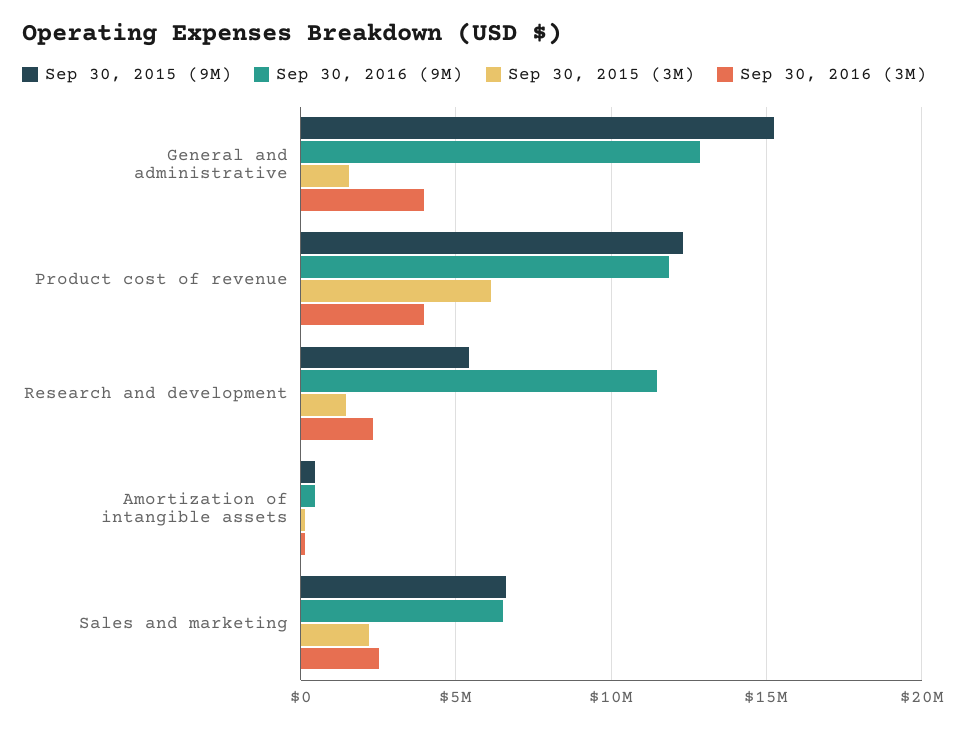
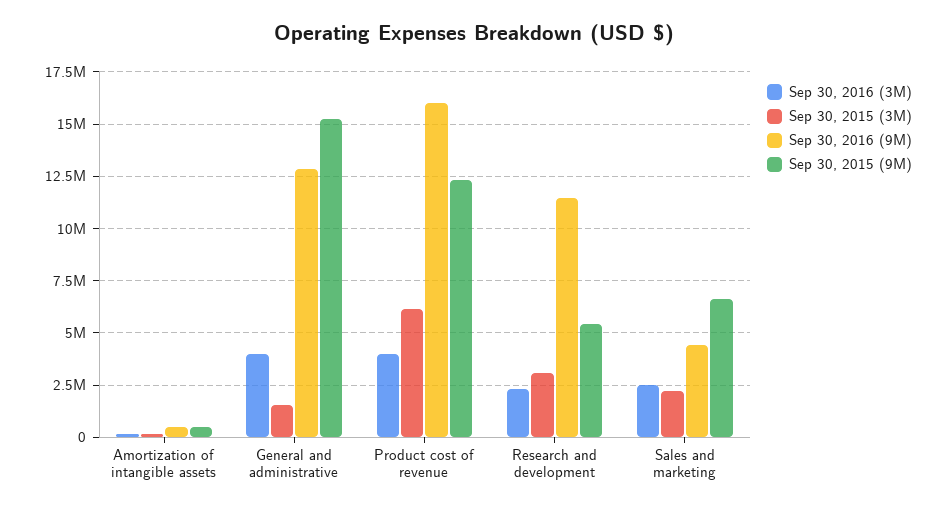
  {
    "Sep 30, 2015 (9M)": {
      "General and administrative": 15000000,
      "Product cost of revenue": 12500000,
      "Research and development": 5500000,
      "Amortization of intangible assets": 500000,
      "Sales and marketing": 6500000
    },
    "Sep 30, 2016 (9M)": {
      "General and administrative": 13000000,
-     "Product cost of revenue": 12000000,
+     "Product cost of revenue": 16000000,
      "Research and development": 11500000,
      "Amortization of intangible assets": 500000,
-     "Sales and marketing": 6500000
+     "Sales and marketing": 4500000
    },
    "Sep 30, 2015 (3M)": {
      "General and administrative": 1500000,
      "Product cost of revenue": 6000000,
-     "Research and development": 1500000,
+     "Research and development": 3000000,
      "Amortization of intangible assets": 0,
      "Sales and marketing": 2000000
    },
    "Sep 30, 2016 (3M)": {
      "General and administrative": 4000000,
      "Product cost of revenue": 4000000,
      "Research and development": 2500000,
      "Amortization of intangible assets": 0,
      "Sales and marketing": 2500000
    }
  }

